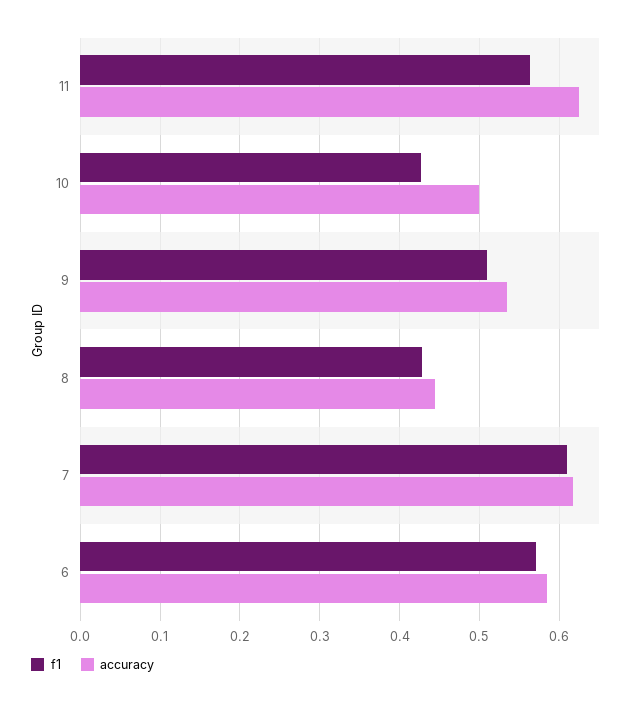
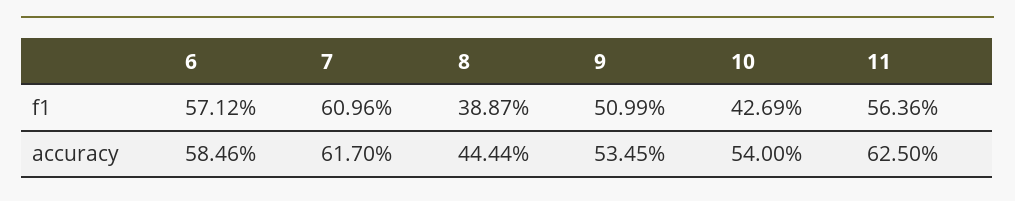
  {
    "f1": {
      "11": 0.5636,
      "10": 0.4269,
      "9": 0.5099,
-     "8": 0.43,
+     "8": 0.3887,
      "7": 0.6096,
      "6": 0.5712
    },
    "accuracy": {
      "11": 0.625,
-     "10": 0.5,
+     "10": 0.54,
      "9": 0.5345,
      "8": 0.4444,
      "7": 0.617,
      "6": 0.5846
    }
  }

